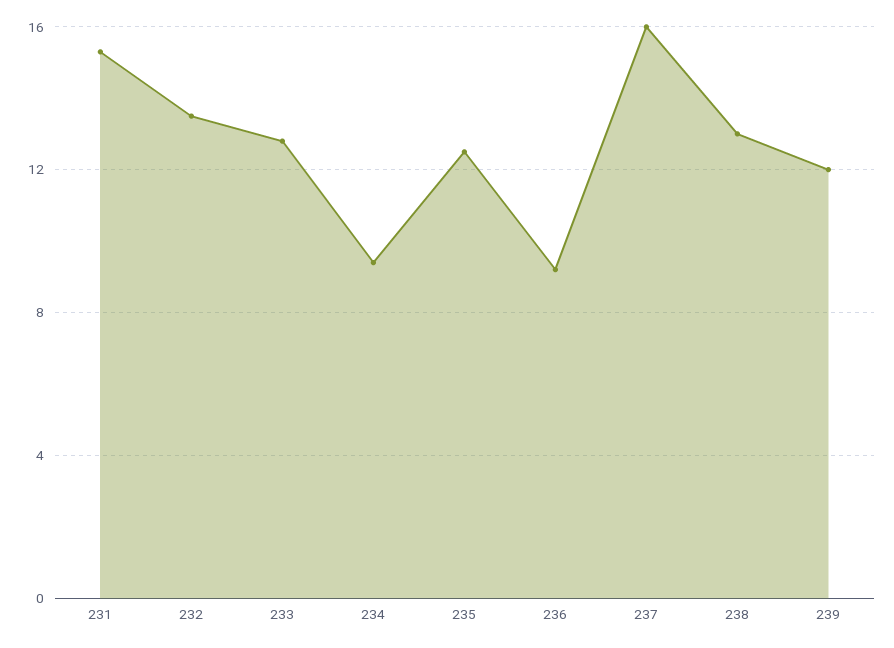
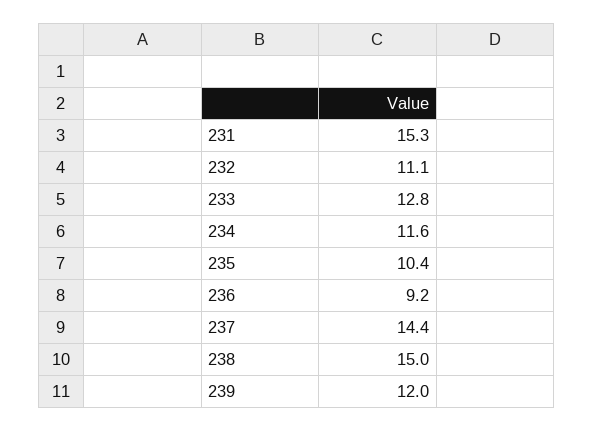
  {
    "231": 15.3,
-   "232": 13.5,
+   "232": 11.1,
    "233": 12.8,
-   "234": 9.5,
+   "234": 11.6,
-   "235": 12.5,
+   "235": 10.4,
    "236": 9.2,
-   "237": 16,
+   "237": 14.4,
-   "238": 13,
+   "238": 15,
    "239": 12
  }

